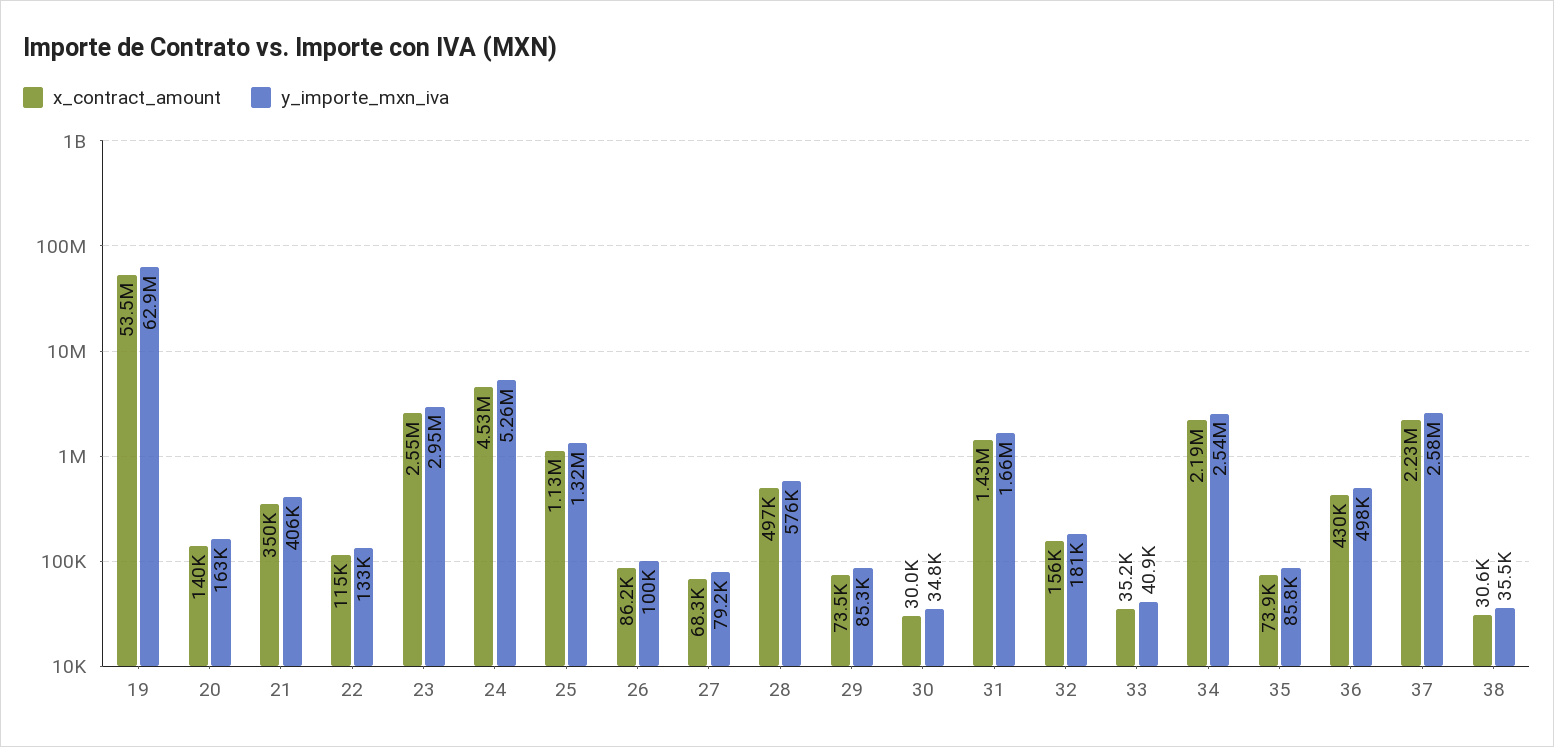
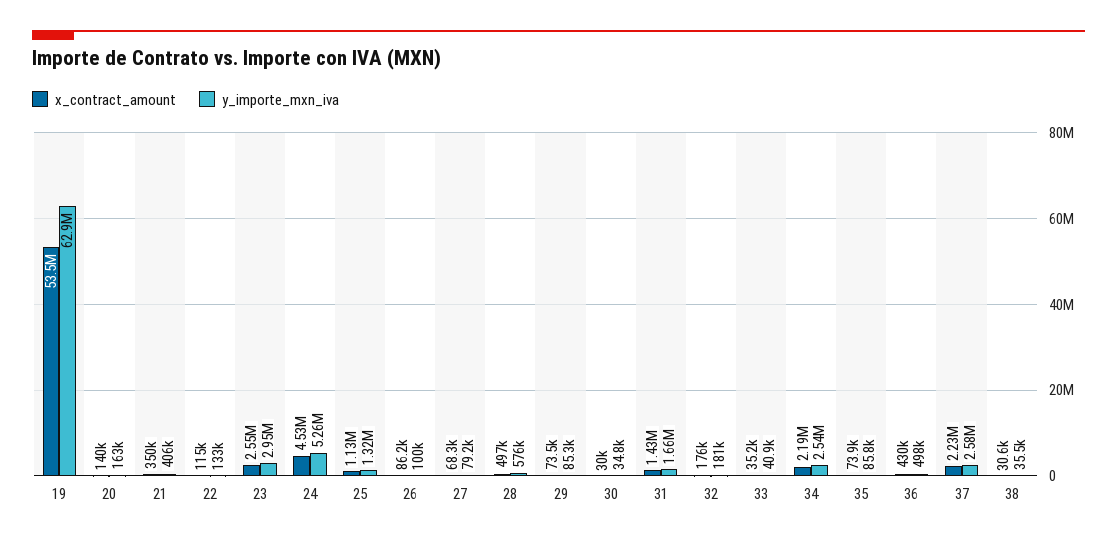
  {
    "x_contract_amount": {
      "19": 53500000,
      "20": 140000,
      "21": 350000,
      "22": 115000,
      "23": 2550000,
      "24": 4530000,
      "25": 1130000,
      "26": 86200,
      "27": 68300,
      "28": 497000,
      "29": 73500,
      "30": 30000,
      "31": 1430000,
-     "32": 156000,
+     "32": 176000,
      "33": 35200,
      "34": 2190000,
      "35": 73900,
      "36": 430000,
      "37": 2230000,
      "38": 30600
    },
    "y_importe_mxn_iva": {
      "19": 62900000,
      "20": 163000,
      "21": 406000,
      "22": 133000,
      "23": 2950000,
      "24": 5260000,
      "25": 1320000,
      "26": 100000,
      "27": 79200,
      "28": 576000,
      "29": 85300,
      "30": 34800,
      "31": 1660000,
      "32": 181000,
      "33": 40900,
      "34": 2540000,
      "35": 85800,
      "36": 498000,
      "37": 2580000,
      "38": 35500
    }
  }

